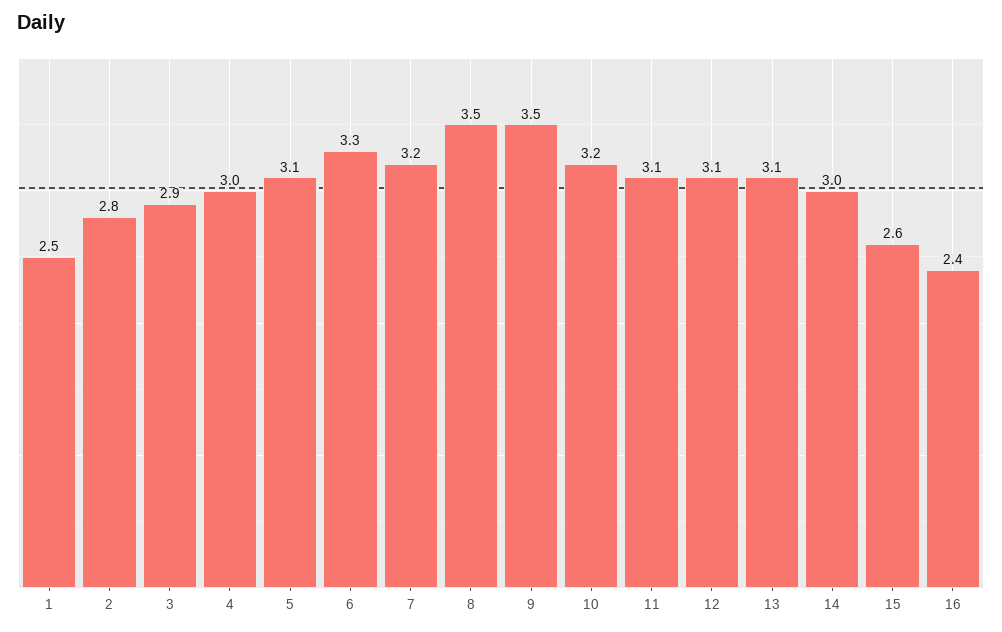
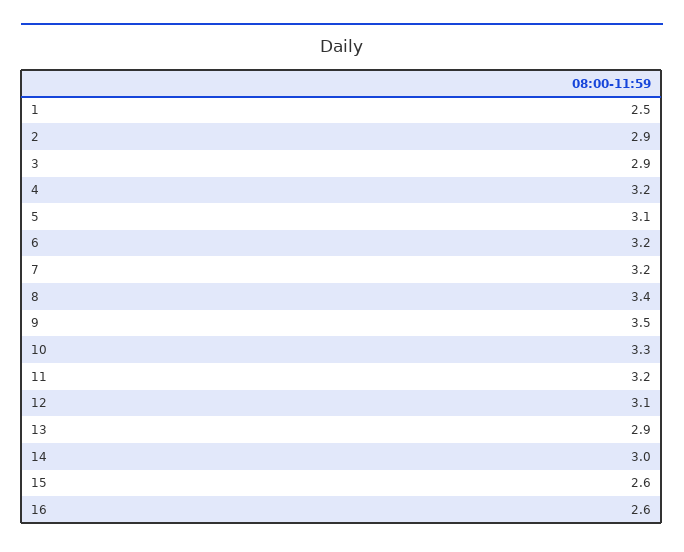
  {
    "1": 2.5,
-   "2": 2.8,
+   "2": 2.9,
    "3": 2.9,
-   "4": 3,
+   "4": 3.2,
    "5": 3.1,
-   "6": 3.3,
+   "6": 3.2,
    "7": 3.2,
-   "8": 3.5,
+   "8": 3.4,
    "9": 3.5,
-   "10": 3.2,
+   "10": 3.3,
-   "11": 3.1,
+   "11": 3.2,
    "12": 3.1,
-   "13": 3.1,
+   "13": 2.9,
    "14": 3,
    "15": 2.6,
-   "16": 2.4
+   "16": 2.6
  }

